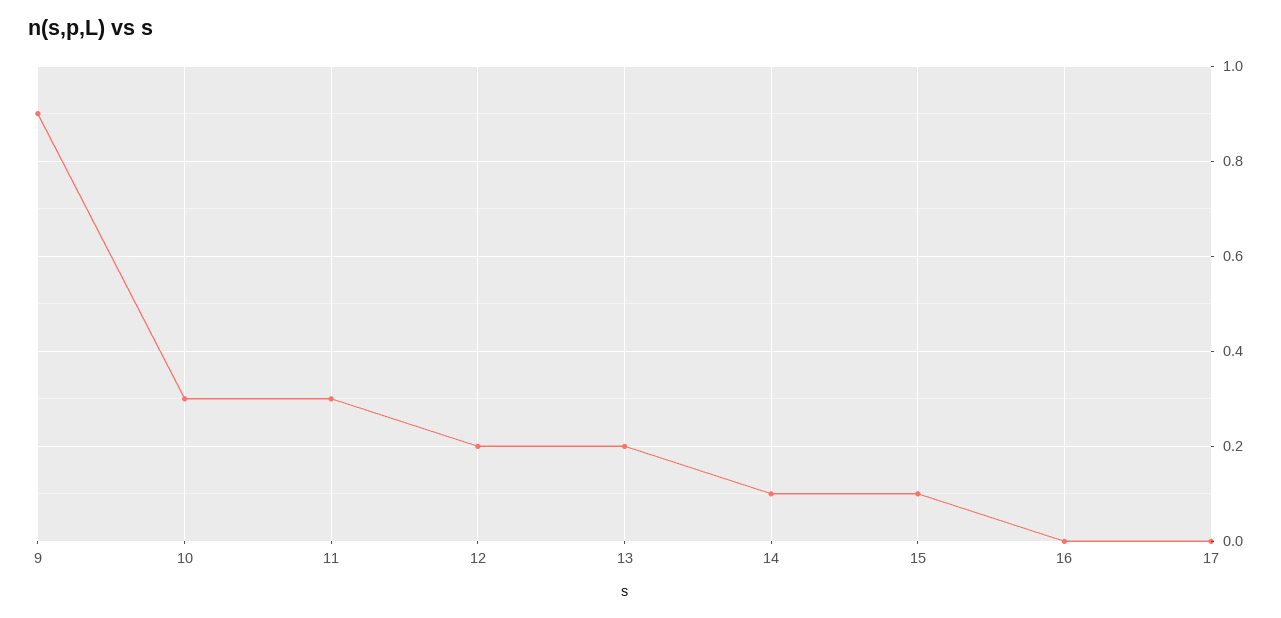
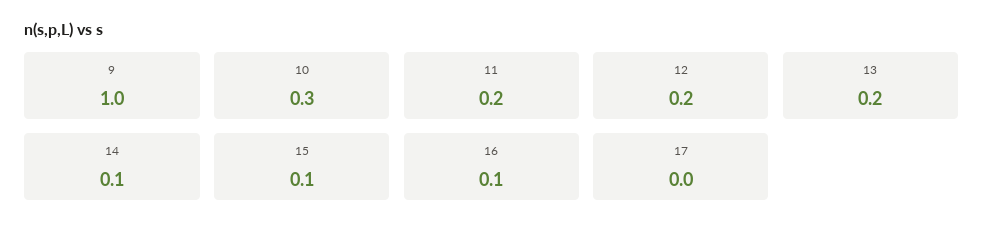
  {
-   "9": 0.9,
+   "9": 1,
    "10": 0.3,
-   "11": 0.3,
+   "11": 0.2,
    "12": 0.2,
    "13": 0.2,
    "14": 0.1,
    "15": 0.1,
-   "16": 0,
+   "16": 0.1,
    "17": 0
  }

